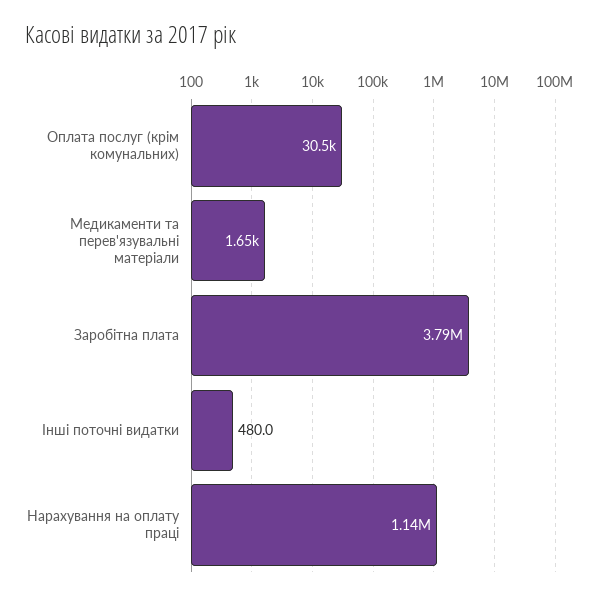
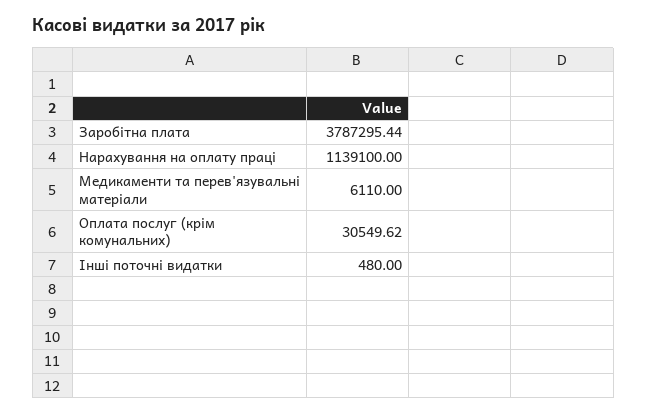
  {
    "Оплата послуг (крім комунальних)": 30549.62,
-   "Медикаменти та перев'язувальні матеріали": 1650,
+   "Медикаменти та перев'язувальні матеріали": 6110,
    "Заробітна плата": 3787295.44,
    "Інші поточні видатки": 480,
    "Нарахування на оплату праці": 1139100
  }

